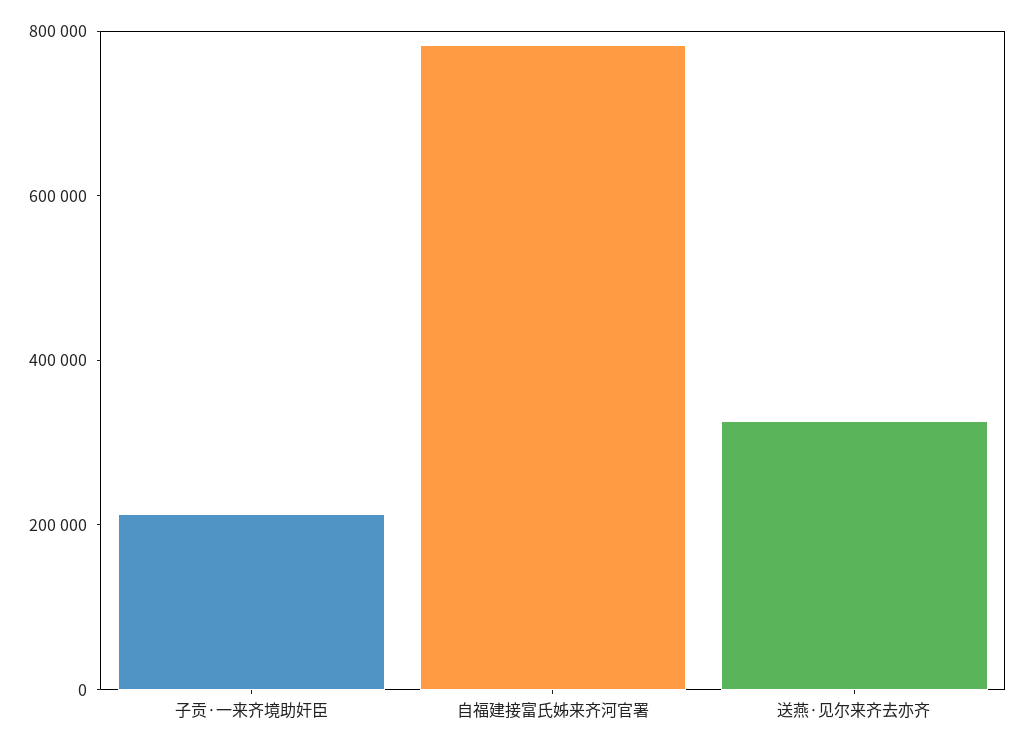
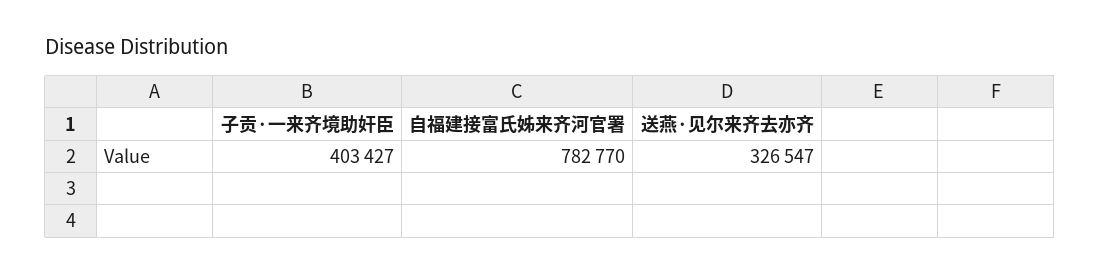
  {
-   "子贡·一来齐境助奸臣": 200000,
+   "子贡·一来齐境助奸臣": 403427,
    "自福建接富氏姊来齐河官署": 782770,
    "送燕·见尔来齐去亦齐": 326547
  }

